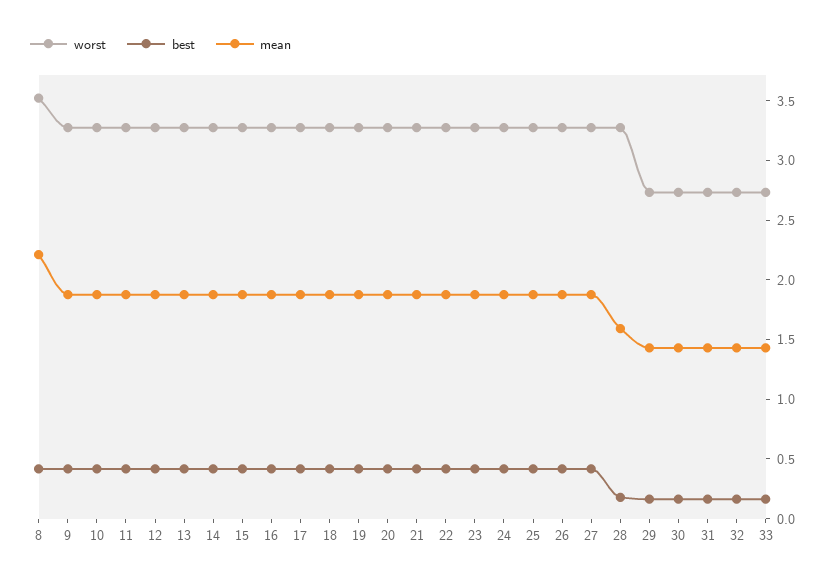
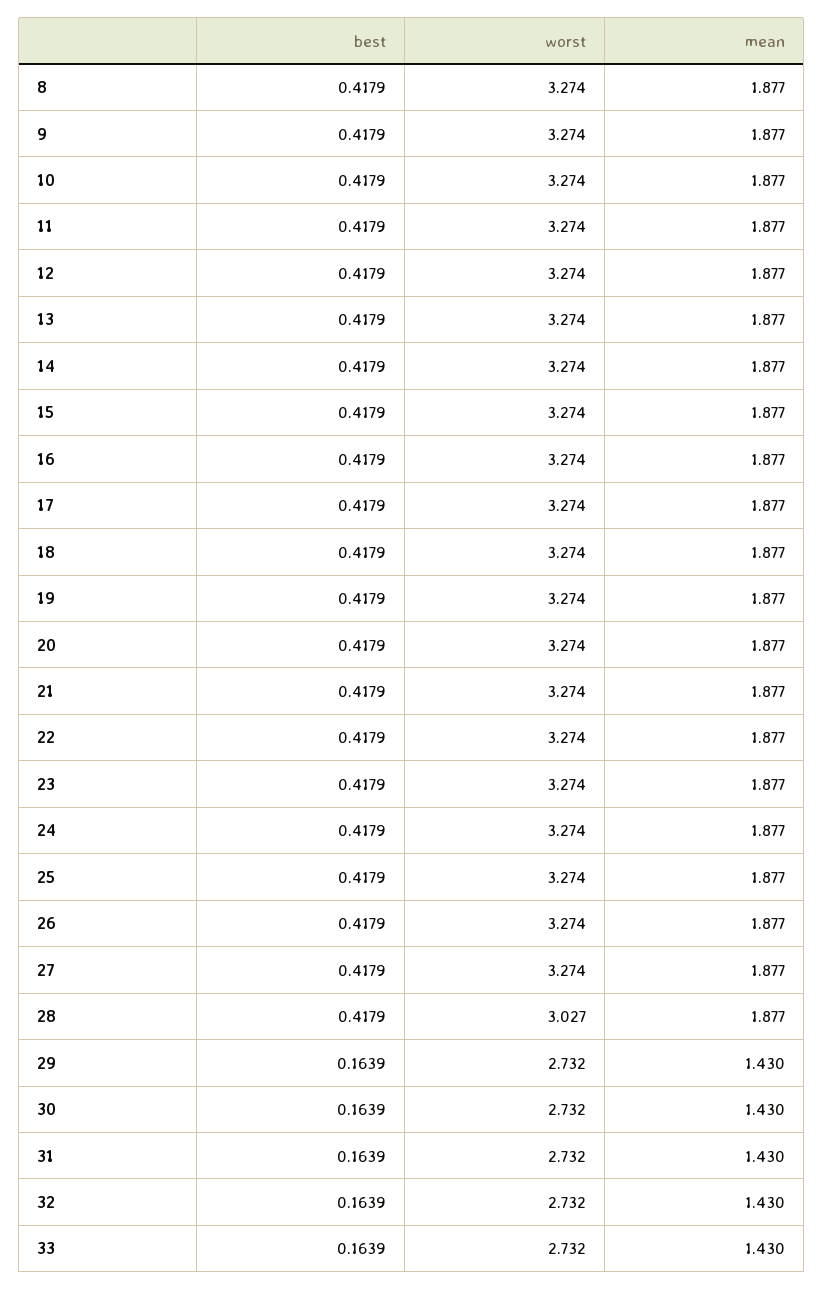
  {
    "worst": {
-     "8": 3.5,
+     "8": 3.274,
      "9": 3.274,
      "10": 3.274,
      "11": 3.274,
      "12": 3.274,
      "13": 3.274,
      "14": 3.274,
      "15": 3.274,
      "16": 3.274,
      "17": 3.274,
      "18": 3.274,
      "19": 3.274,
      "20": 3.274,
      "21": 3.274,
      "22": 3.274,
      "23": 3.274,
      "24": 3.274,
      "25": 3.274,
      "26": 3.274,
      "27": 3.274,
-     "28": 3.3,
+     "28": 3.027,
      "29": 2.732,
      "30": 2.732,
      "31": 2.732,
      "32": 2.732,
      "33": 2.732
    },
    "best": {
      "8": 0.4179,
      "9": 0.4179,
      "10": 0.4179,
      "11": 0.4179,
      "12": 0.4179,
      "13": 0.4179,
      "14": 0.4179,
      "15": 0.4179,
      "16": 0.4179,
      "17": 0.4179,
      "18": 0.4179,
      "19": 0.4179,
      "20": 0.4179,
      "21": 0.4179,
      "22": 0.4179,
      "23": 0.4179,
      "24": 0.4179,
      "25": 0.4179,
      "26": 0.4179,
      "27": 0.4179,
-     "28": 0.2,
+     "28": 0.4179,
      "29": 0.1639,
      "30": 0.1639,
      "31": 0.1639,
      "32": 0.1639,
      "33": 0.1639
    },
    "mean": {
-     "8": 2.2,
+     "8": 1.877,
      "9": 1.877,
      "10": 1.877,
      "11": 1.877,
      "12": 1.877,
      "13": 1.877,
      "14": 1.877,
      "15": 1.877,
      "16": 1.877,
      "17": 1.877,
      "18": 1.877,
      "19": 1.877,
      "20": 1.877,
      "21": 1.877,
      "22": 1.877,
      "23": 1.877,
      "24": 1.877,
      "25": 1.877,
      "26": 1.877,
      "27": 1.877,
-     "28": 1.6,
+     "28": 1.877,
      "29": 1.43,
      "30": 1.43,
      "31": 1.43,
      "32": 1.43,
      "33": 1.43
    }
  }

